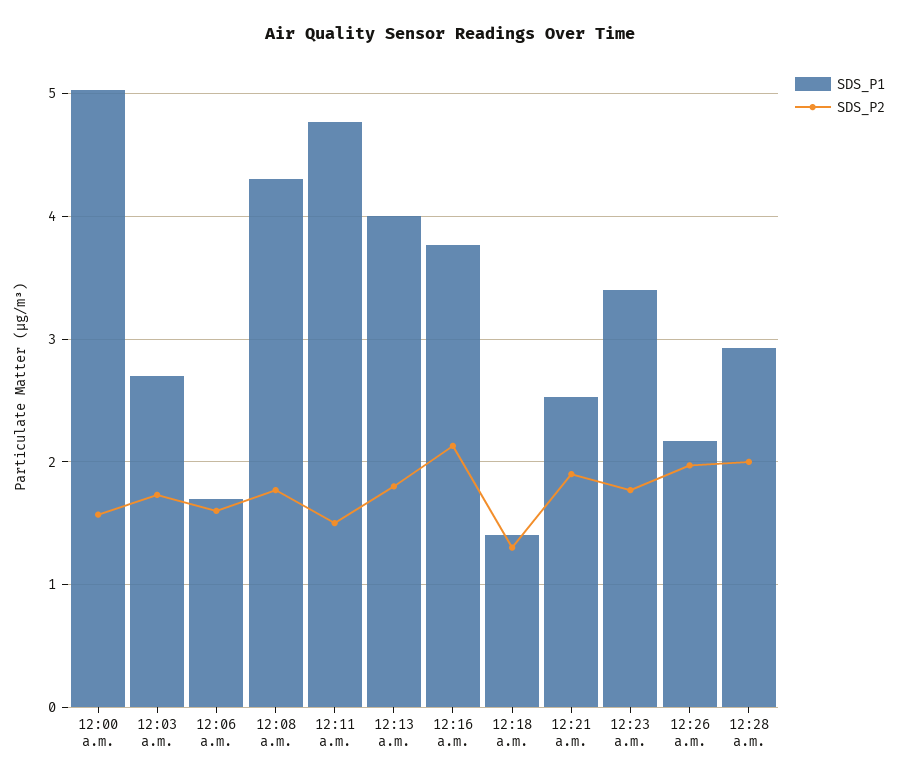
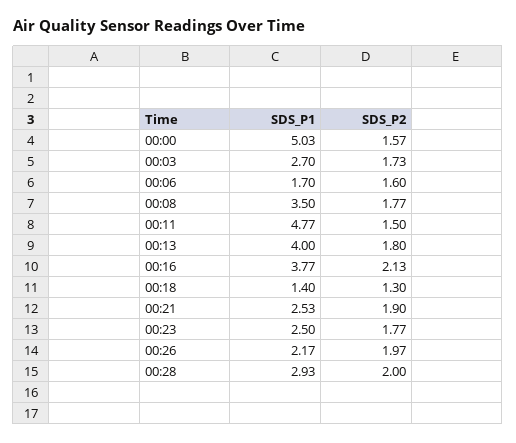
  {
    "SDS_P1": {
      "12:00 a.m.": 5.03,
      "12:03 a.m.": 2.7,
      "12:06 a.m.": 1.7,
-     "12:08 a.m.": 4.3,
+     "12:08 a.m.": 3.5,
      "12:11 a.m.": 4.77,
      "12:13 a.m.": 4,
      "12:16 a.m.": 3.77,
      "12:18 a.m.": 1.4,
      "12:21 a.m.": 2.53,
-     "12:23 a.m.": 3.4,
+     "12:23 a.m.": 2.5,
      "12:26 a.m.": 2.17,
      "12:28 a.m.": 2.93
    },
    "SDS_P2": {
      "12:00 a.m.": 1.57,
      "12:03 a.m.": 1.73,
      "12:06 a.m.": 1.6,
      "12:08 a.m.": 1.77,
      "12:11 a.m.": 1.5,
      "12:13 a.m.": 1.8,
      "12:16 a.m.": 2.13,
      "12:18 a.m.": 1.3,
      "12:21 a.m.": 1.9,
      "12:23 a.m.": 1.77,
      "12:26 a.m.": 1.97,
      "12:28 a.m.": 2
    }
  }

